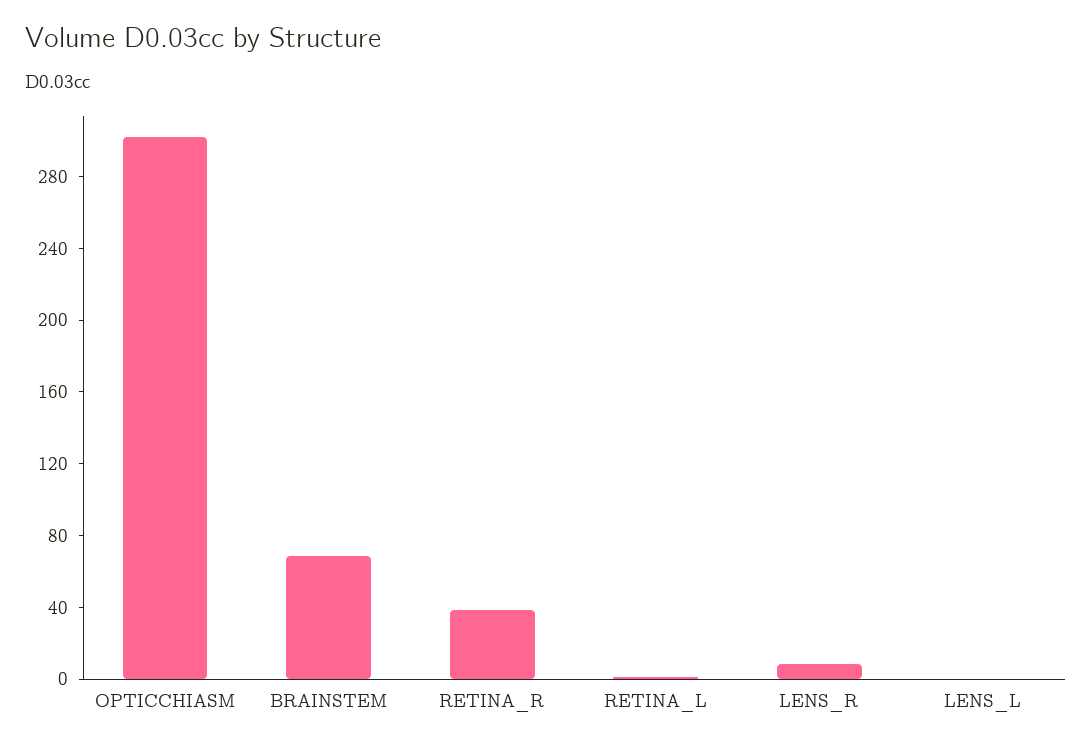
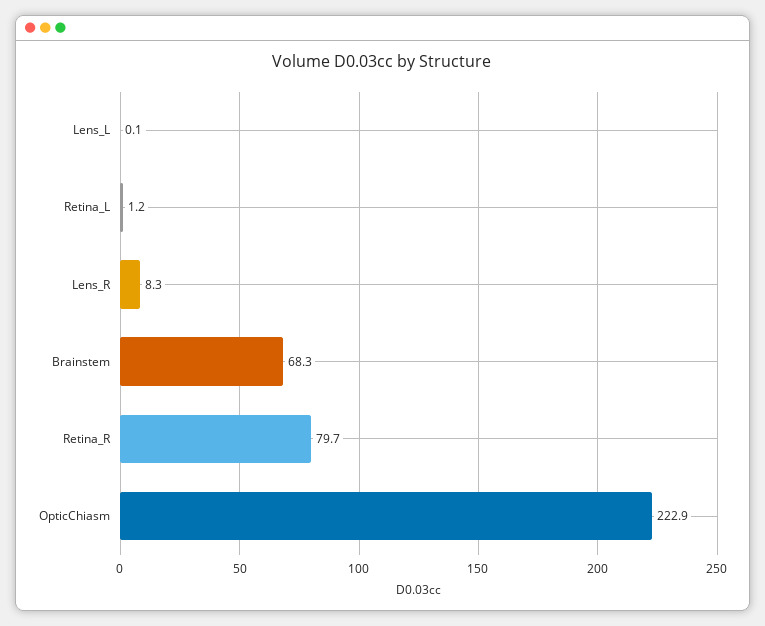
  {
-   "OPTICCHIASM": 300,
+   "OPTICCHIASM": 222.9,
    "BRAINSTEM": 68.3,
-   "RETINA_R": 40,
+   "RETINA_R": 79.7,
    "RETINA_L": 1.2,
    "LENS_R": 8.3,
    "LENS_L": 0.1
  }

